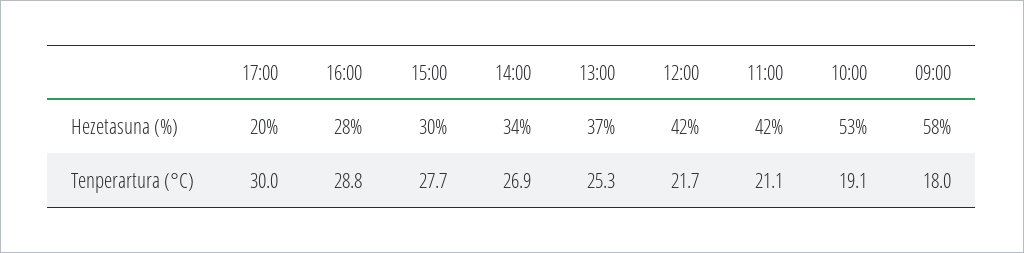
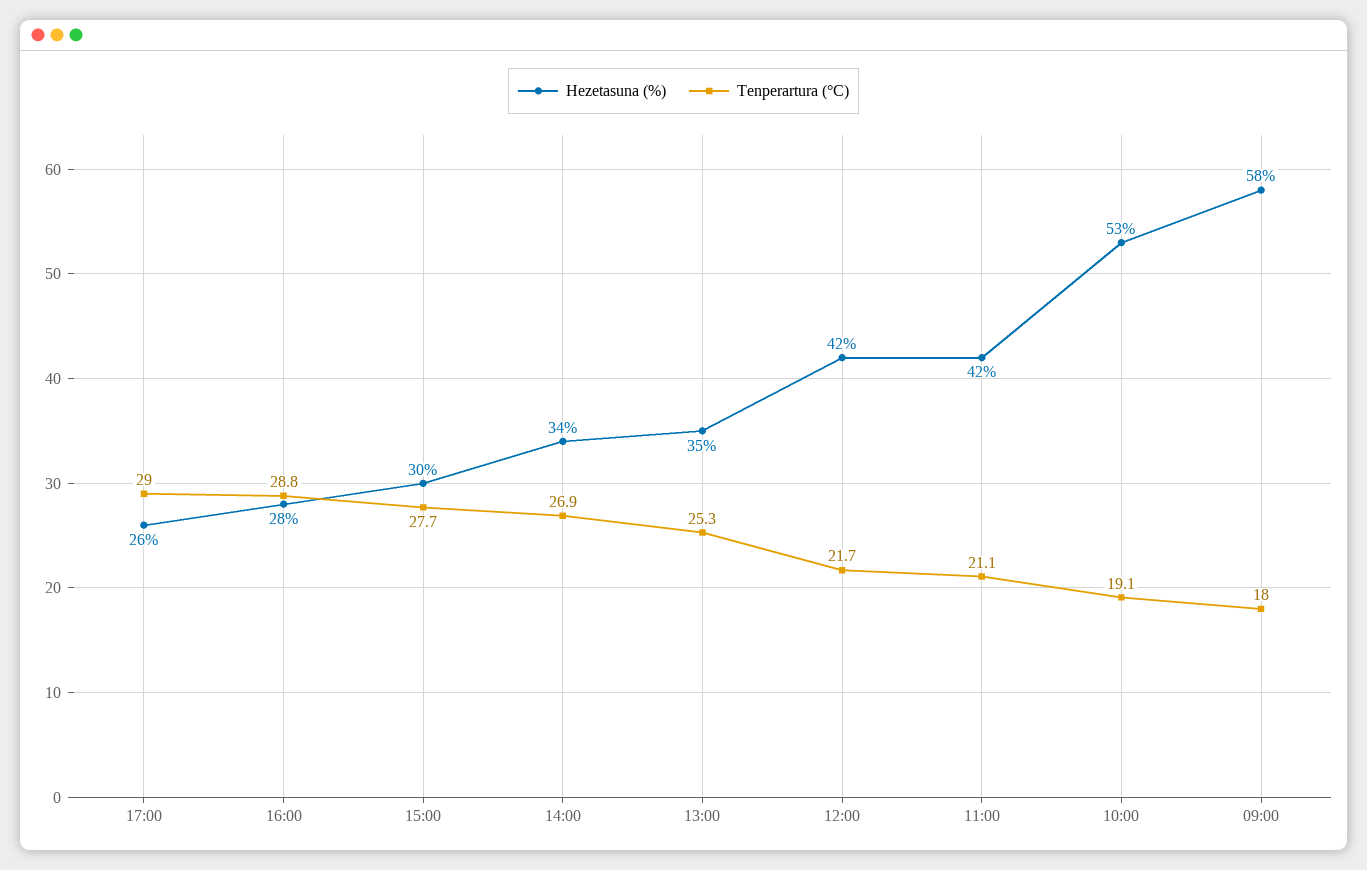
  {
    "Hezetasuna (%)": {
-     "17:00": 20,
+     "17:00": 26,
      "16:00": 28,
      "15:00": 30,
      "14:00": 34,
-     "13:00": 37,
+     "13:00": 35,
      "12:00": 42,
      "11:00": 42,
      "10:00": 53,
      "09:00": 58
    },
    "Tenperartura (°C)": {
-     "17:00": 30,
+     "17:00": 29,
      "16:00": 28.8,
      "15:00": 27.7,
      "14:00": 26.9,
      "13:00": 25.3,
      "12:00": 21.7,
      "11:00": 21.1,
      "10:00": 19.1,
      "09:00": 18
    }
  }

